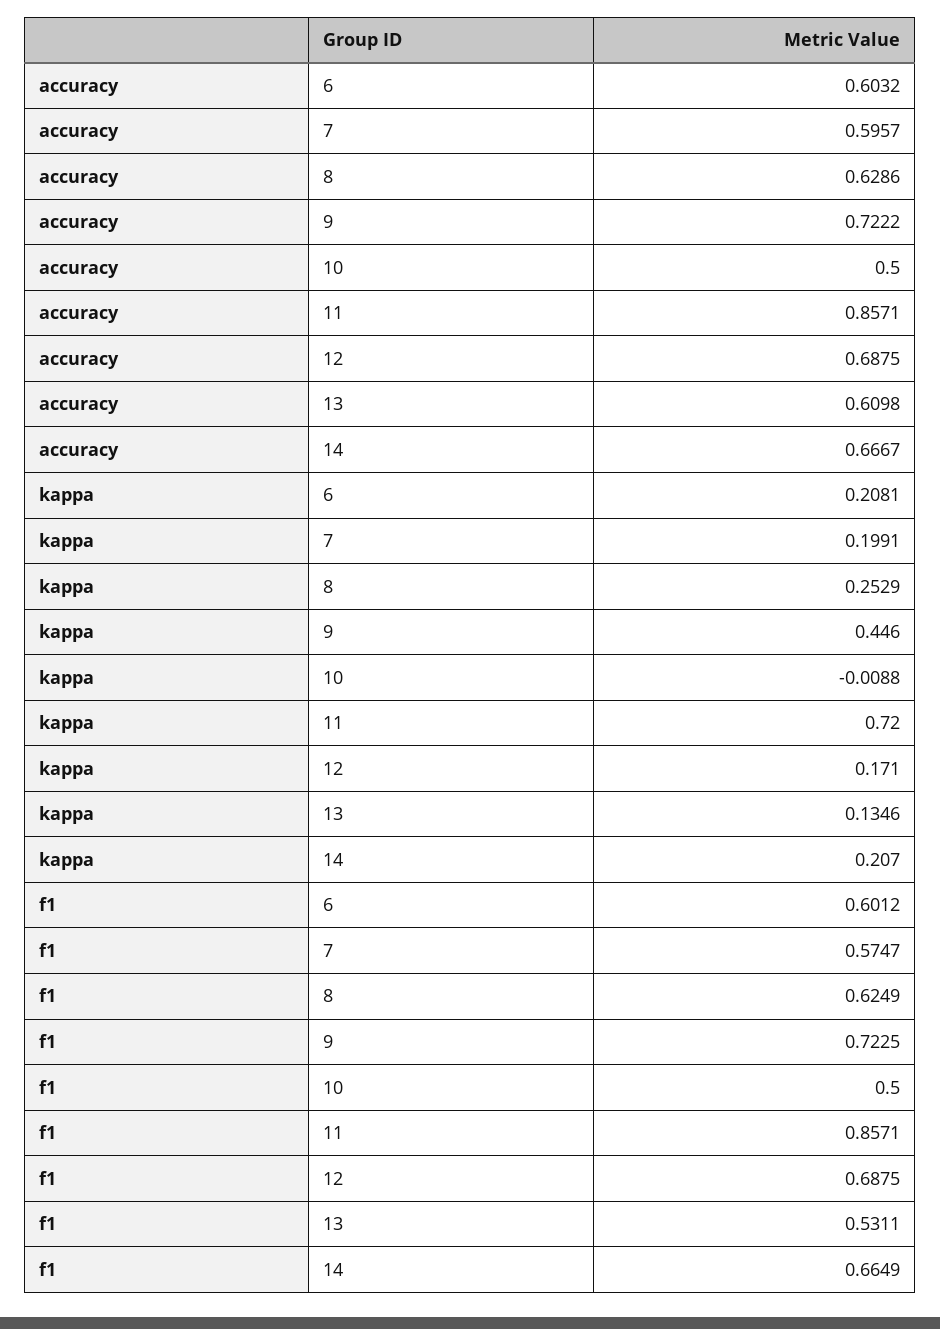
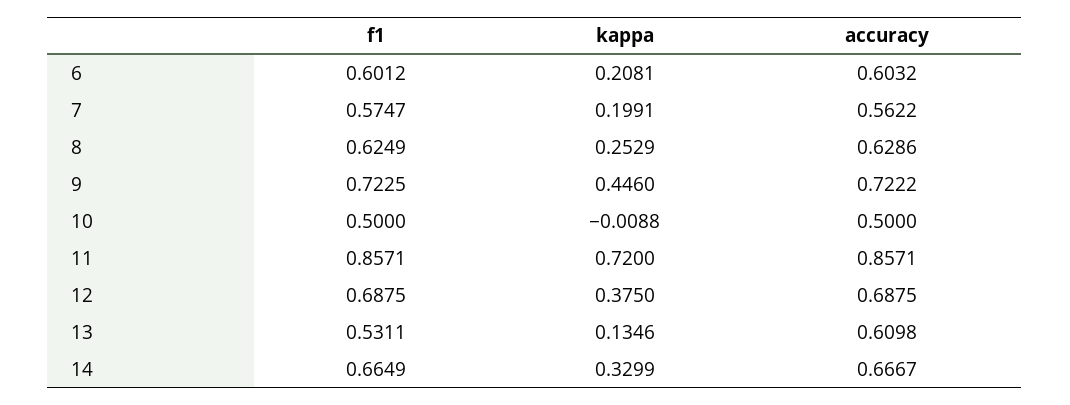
  {
    "accuracy": {
      "6": 0.6032,
-     "7": 0.5957,
+     "7": 0.5622,
      "8": 0.6286,
      "9": 0.7222,
      "10": 0.5,
      "11": 0.8571,
      "12": 0.6875,
      "13": 0.6098,
      "14": 0.6667
    },
    "kappa": {
      "6": 0.2081,
      "7": 0.1991,
      "8": 0.2529,
      "9": 0.446,
      "10": -0.0088,
      "11": 0.72,
-     "12": 0.171,
+     "12": 0.375,
      "13": 0.1346,
-     "14": 0.207
+     "14": 0.3299
    },
    "f1": {
      "6": 0.6012,
      "7": 0.5747,
      "8": 0.6249,
      "9": 0.7225,
      "10": 0.5,
      "11": 0.8571,
      "12": 0.6875,
      "13": 0.5311,
      "14": 0.6649
    }
  }

